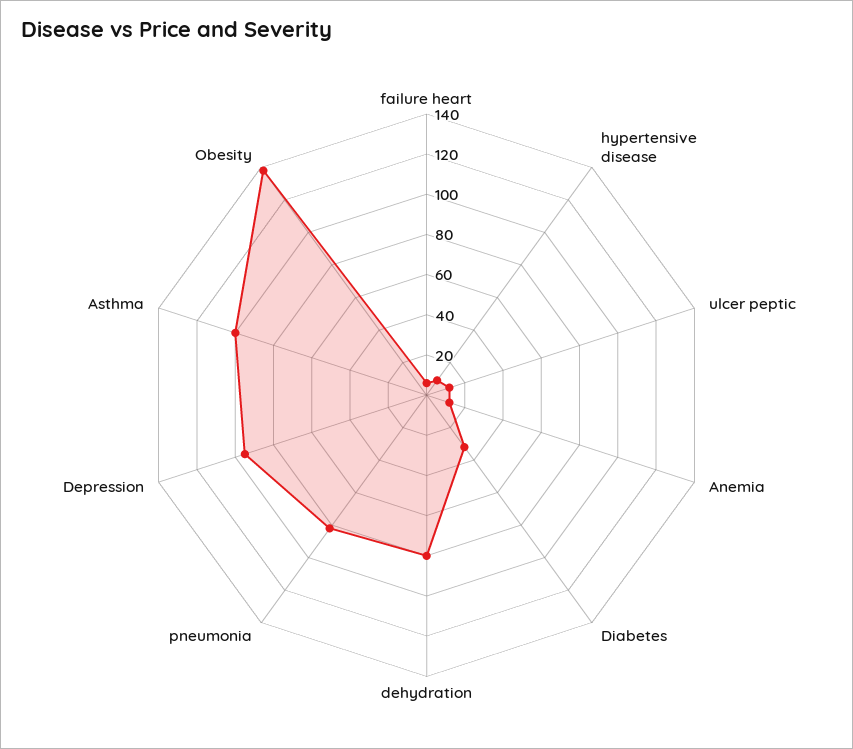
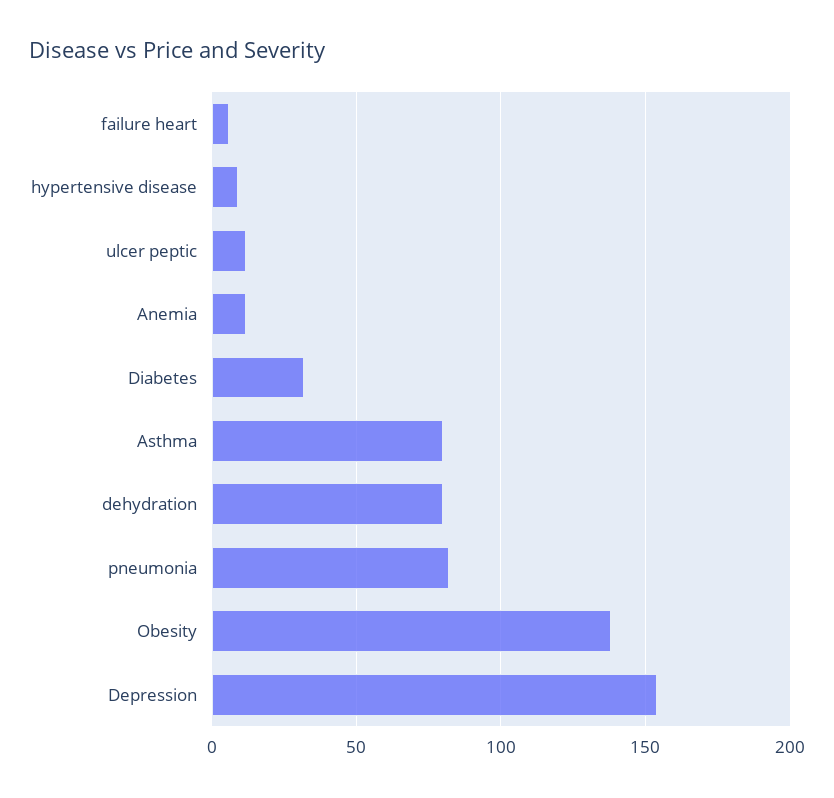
  {
    "failure heart": 5,
    "hypertensive disease": 10,
    "ulcer peptic": 10,
    "Anemia": 10,
    "Diabetes": 30,
    "dehydration": 80,
    "pneumonia": 80,
-   "Depression": 95,
+   "Depression": 155,
-   "Asthma": 100,
+   "Asthma": 80,
    "Obesity": 140
  }

